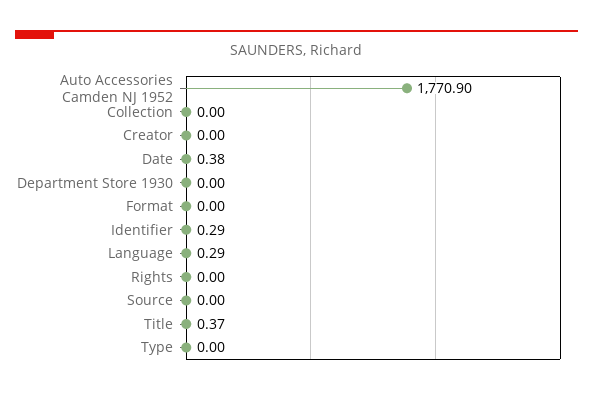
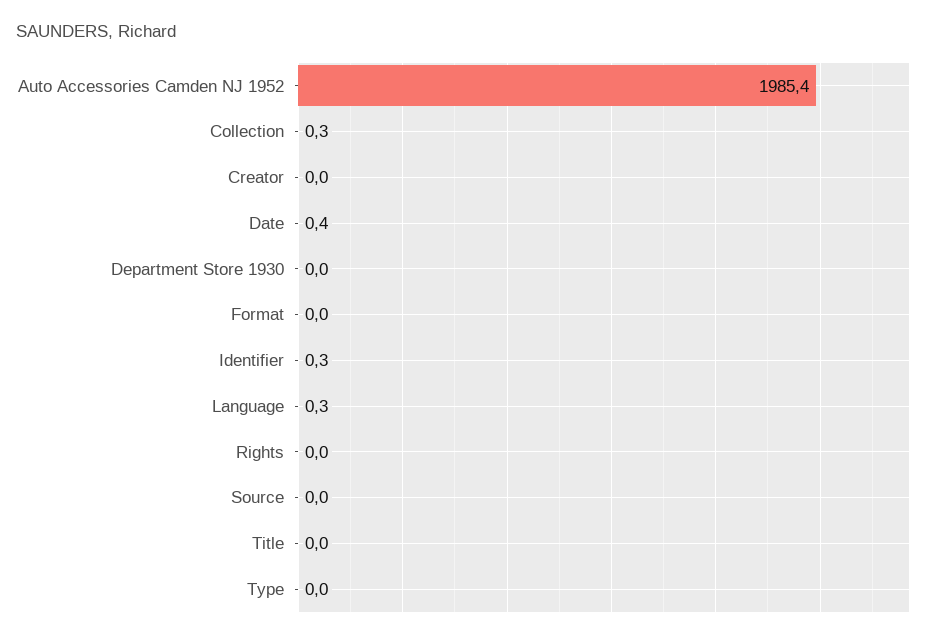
  {
-   "Auto Accessories Camden NJ 1952": 1770.9,
+   "Auto Accessories Camden NJ 1952": 1985.4,
-   "Collection": 0,
+   "Collection": 0.3,
    "Creator": 0,
    "Date": 0.38,
    "Department Store 1930": 0,
    "Format": 0,
    "Identifier": 0.29,
    "Language": 0.29,
    "Rights": 0,
    "Source": 0,
-   "Title": 0.37,
+   "Title": 0,
    "Type": 0
  }

